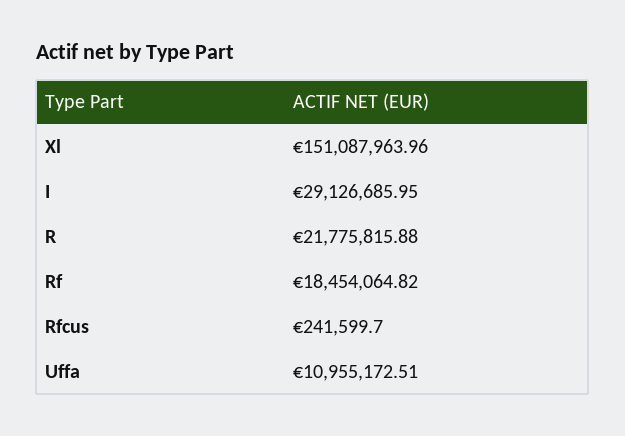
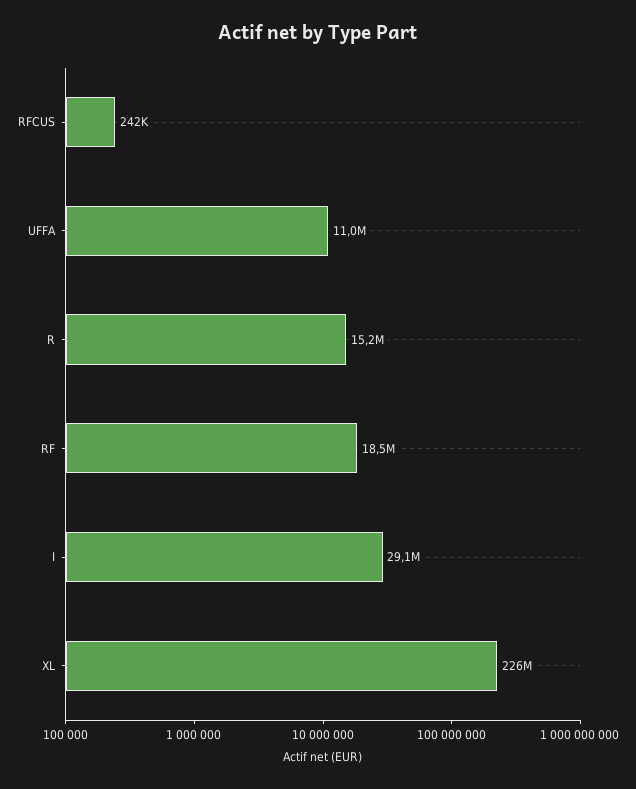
  {
-   "Xl": 151087963.96,
+   "Xl": 226000000,
    "I": 29126685.95,
-   "R": 21775815.88,
+   "R": 15200000,
    "Rf": 18454064.82,
    "Rfcus": 241599.7,
    "Uffa": 10955172.51
  }

